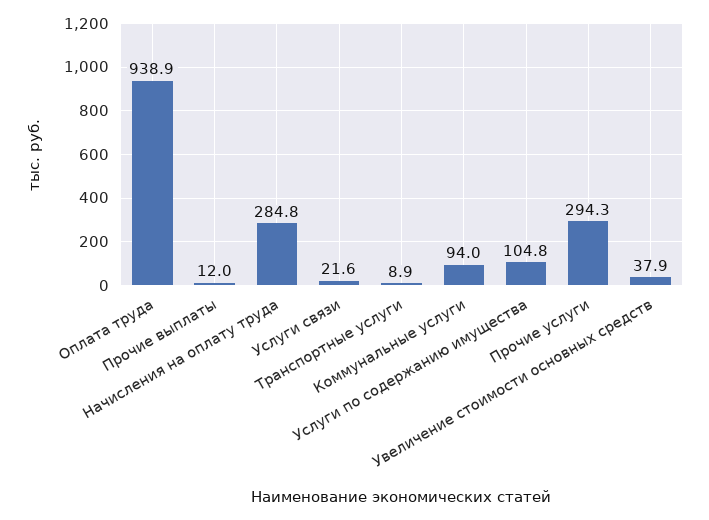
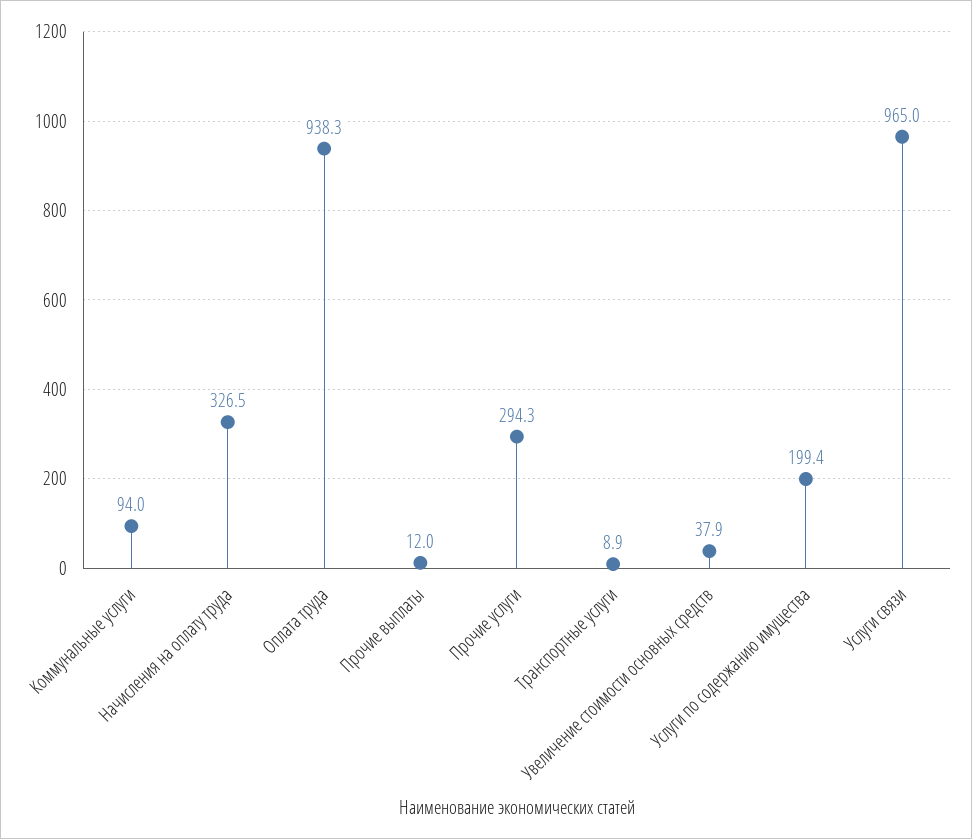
  {
-   "Оплата труда": 938.9,
+   "Оплата труда": 938.3,
    "Прочие выплаты": 12,
-   "Начисления на оплату труда": 284.8,
+   "Начисления на оплату труда": 326.5,
-   "Услуги связи": 21.6,
+   "Услуги связи": 965,
    "Транспортные услуги": 8.9,
    "Коммунальные услуги": 94,
-   "Услуги по содержанию имущества": 104.8,
+   "Услуги по содержанию имущества": 199.4,
    "Прочие услуги": 294.3,
    "Увеличение стоимости основных средств": 37.9
  }

